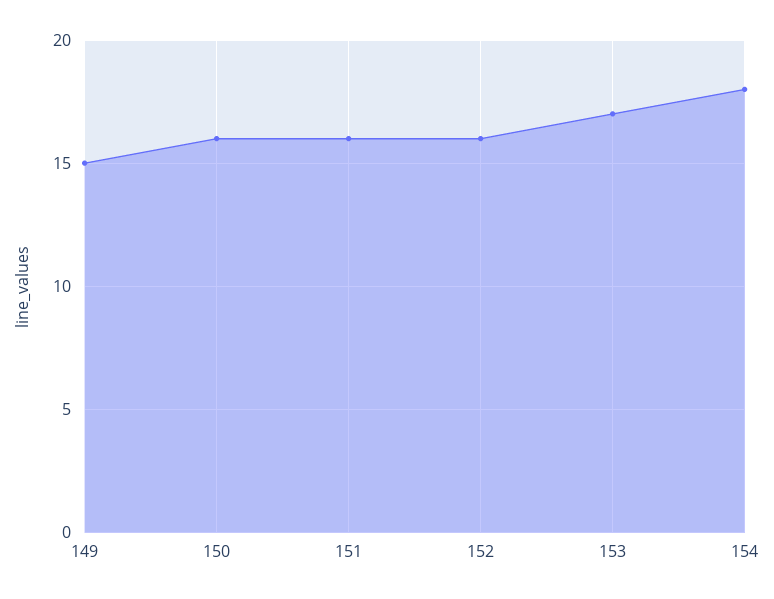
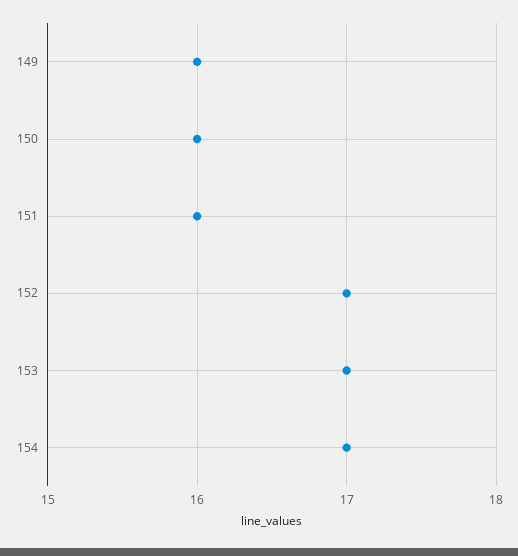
  {
-   "149": 15,
+   "149": 16,
    "150": 16,
    "151": 16,
-   "152": 16,
+   "152": 17,
    "153": 17,
-   "154": 18
+   "154": 17
  }

